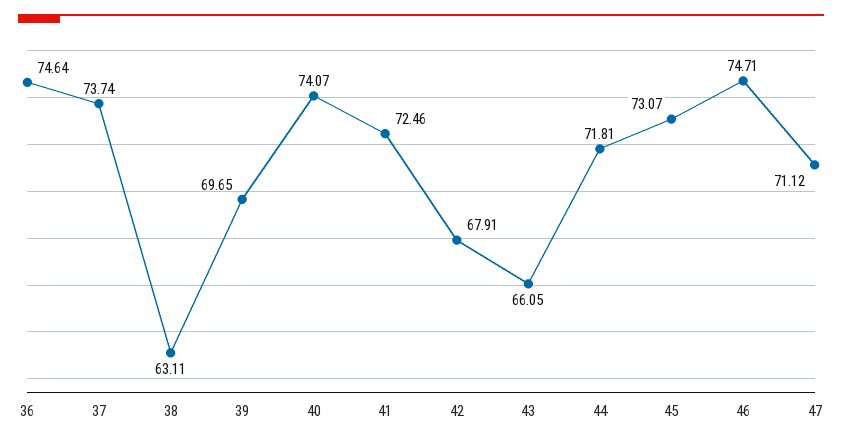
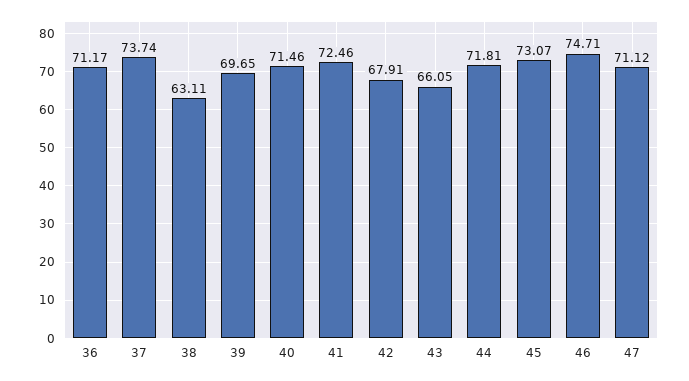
  {
-   "36": 74.64,
+   "36": 71.17,
    "37": 73.74,
    "38": 63.11,
    "39": 69.65,
-   "40": 74.07,
+   "40": 71.46,
    "41": 72.46,
    "42": 67.91,
    "43": 66.05,
    "44": 71.81,
    "45": 73.07,
    "46": 74.71,
    "47": 71.12
  }

